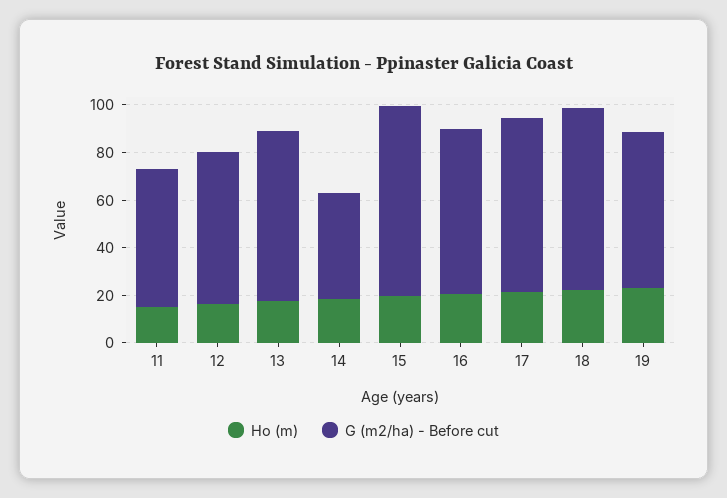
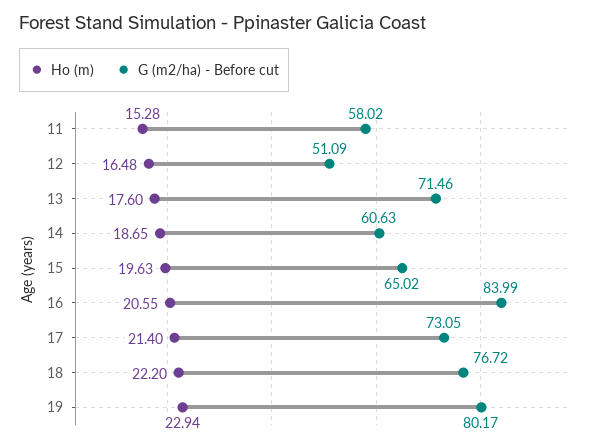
  {
    "Ho (m)": {
      "11": 15.28,
      "12": 16.48,
      "13": 17.6,
      "14": 18.65,
      "15": 19.63,
      "16": 20.55,
      "17": 21.4,
      "18": 22.2,
      "19": 22.94
    },
    "G (m2/ha) - Before cut": {
      "11": 58.02,
-     "12": 65,
+     "12": 51.09,
      "13": 71.46,
-     "14": 45,
+     "14": 60.63,
-     "15": 80,
+     "15": 65.02,
-     "16": 70,
+     "16": 83.99,
      "17": 73.05,
      "18": 76.72,
-     "19": 65
+     "19": 80.17
    }
  }

